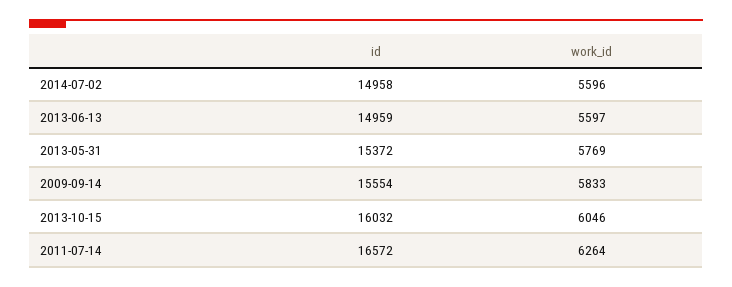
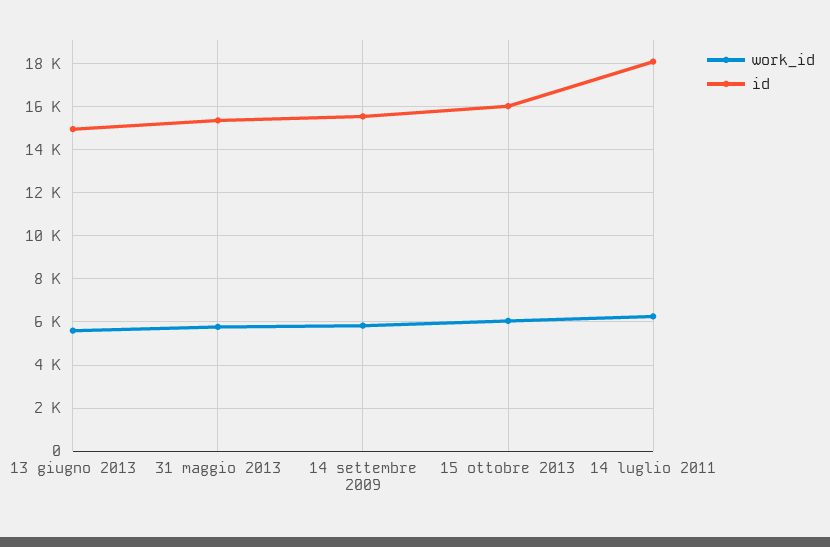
  {
    "id": {
-     "2014-07-02": 14958,
      "2013-06-13": 14959,
      "2013-05-31": 15372,
      "2009-09-14": 15554,
      "2013-10-15": 16032,
-     "2011-07-14": 16572
+     "2011-07-14": 18000
    },
    "work_id": {
-     "2014-07-02": 5596,
      "2013-06-13": 5597,
      "2013-05-31": 5769,
      "2009-09-14": 5833,
      "2013-10-15": 6046,
      "2011-07-14": 6264
    }
  }

